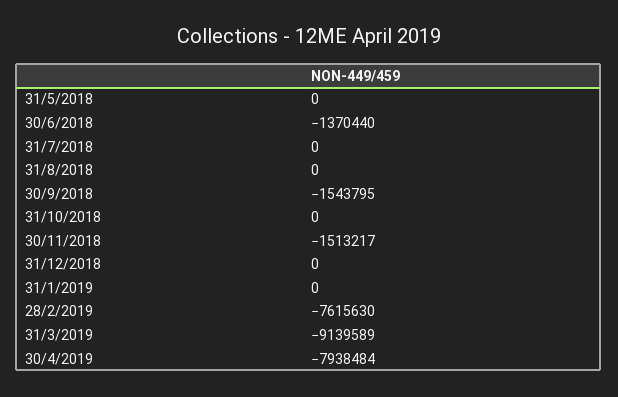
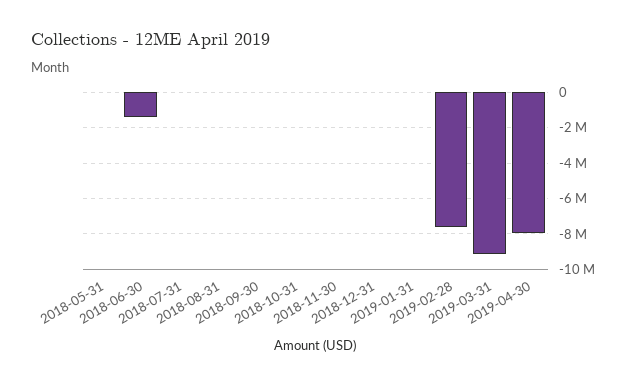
  {
    "31/5/2018": 0,
    "30/6/2018": -1370440,
    "31/7/2018": 0,
    "31/8/2018": 0,
-   "30/9/2018": -1543795,
+   "30/9/2018": 0,
    "31/10/2018": 0,
-   "30/11/2018": -1513217,
+   "30/11/2018": 0,
    "31/12/2018": 0,
    "31/1/2019": 0,
    "28/2/2019": -7615630,
    "31/3/2019": -9139589,
    "30/4/2019": -7938484
  }

